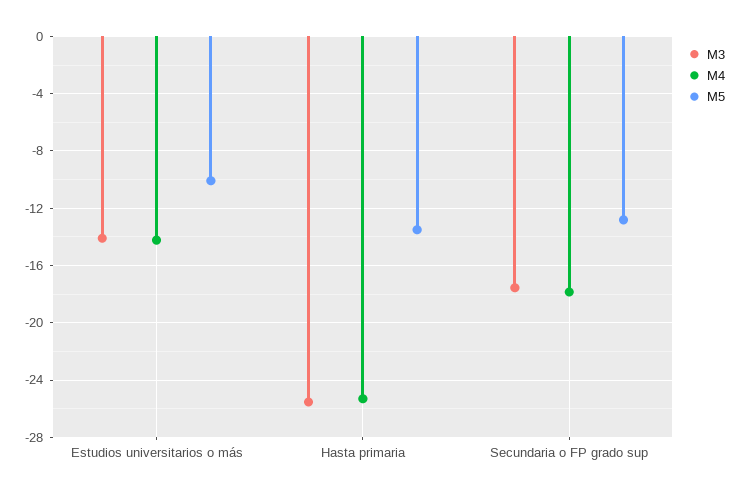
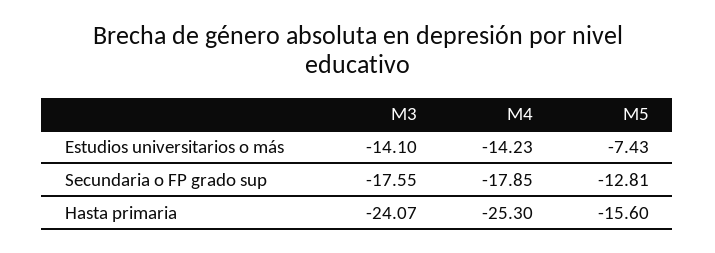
  {
    "M3": {
      "Estudios universitarios o más": -14.1,
-     "Hasta primaria": -25.5,
+     "Hasta primaria": -24.07,
      "Secundaria o FP grado sup": -17.55
    },
    "M4": {
      "Estudios universitarios o más": -14.23,
      "Hasta primaria": -25.3,
      "Secundaria o FP grado sup": -17.85
    },
    "M5": {
-     "Estudios universitarios o más": -10,
+     "Estudios universitarios o más": -7.43,
-     "Hasta primaria": -13.5,
+     "Hasta primaria": -15.6,
      "Secundaria o FP grado sup": -12.81
    }
  }

